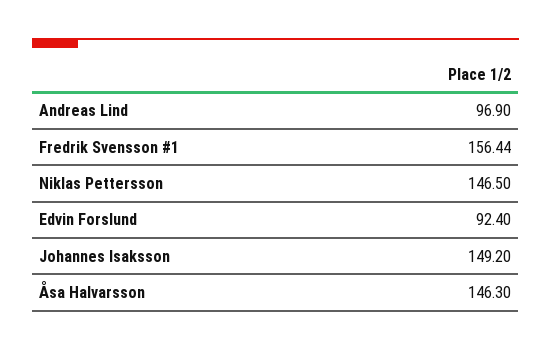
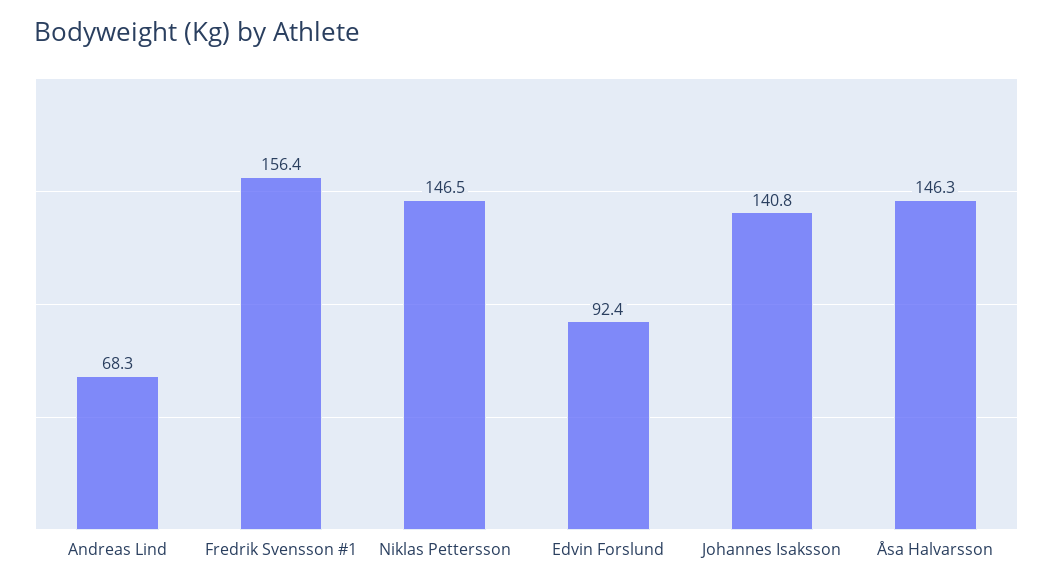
  {
-   "Andreas Lind": 96.9,
+   "Andreas Lind": 68.3,
-   "Fredrik Svensson #1": 156.44,
+   "Fredrik Svensson #1": 156.4,
    "Niklas Pettersson": 146.5,
    "Edvin Forslund": 92.4,
-   "Johannes Isaksson": 149.2,
+   "Johannes Isaksson": 140.8,
    "Åsa Halvarsson": 146.3
  }

